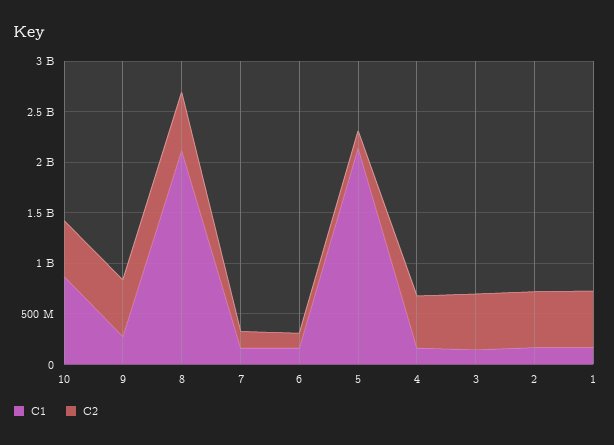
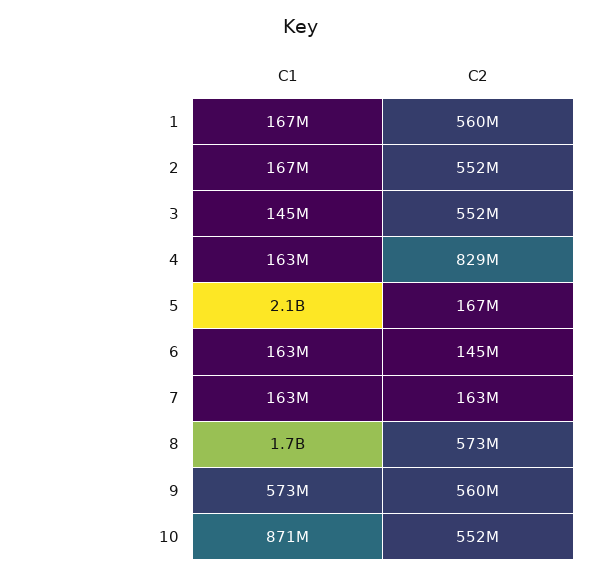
  {
    "C1": {
      "10": 871000000,
-     "9": 300000000,
+     "9": 573000000,
-     "8": 2100000000,
+     "8": 1700000000,
      "7": 163000000,
      "6": 163000000,
      "5": 2100000000,
      "4": 163000000,
      "3": 145000000,
      "2": 167000000,
      "1": 167000000
    },
    "C2": {
      "10": 552000000,
      "9": 560000000,
      "8": 573000000,
      "7": 163000000,
      "6": 145000000,
      "5": 167000000,
-     "4": 500000000,
+     "4": 829000000,
      "3": 552000000,
      "2": 552000000,
      "1": 560000000
    }
  }

